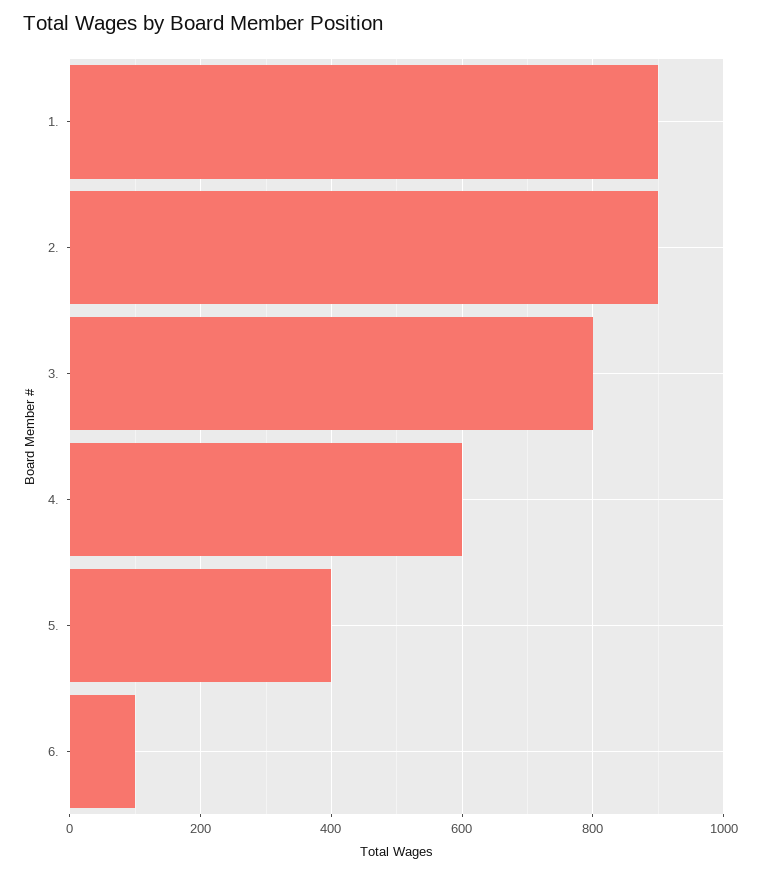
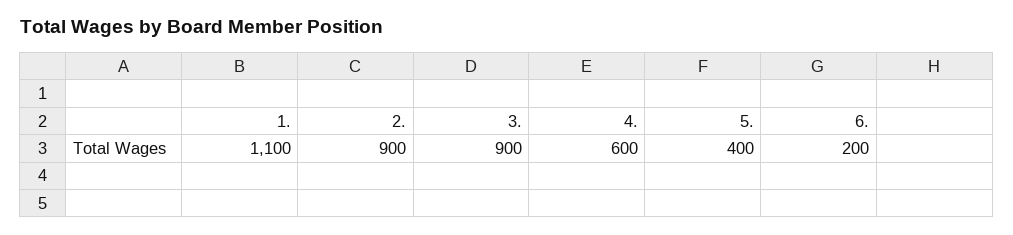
  {
-   "1.": 900,
+   "1.": 1100,
    "2.": 900,
-   "3.": 800,
+   "3.": 900,
    "4.": 600,
    "5.": 400,
-   "6.": 100
+   "6.": 200
  }

